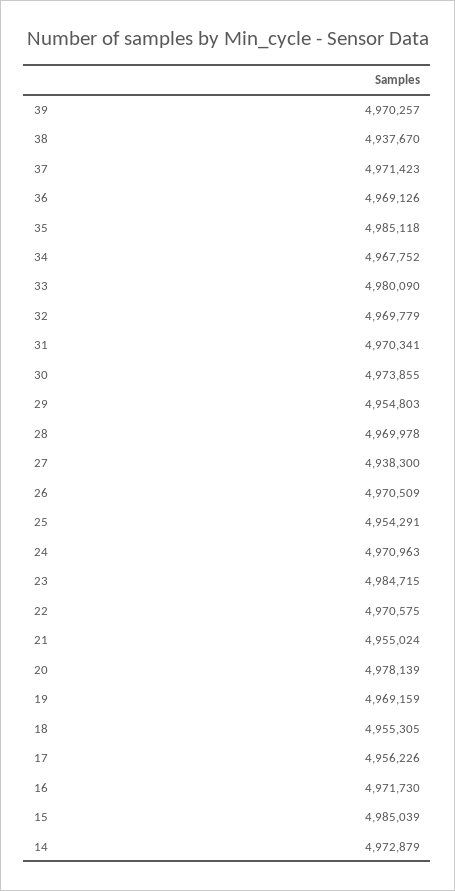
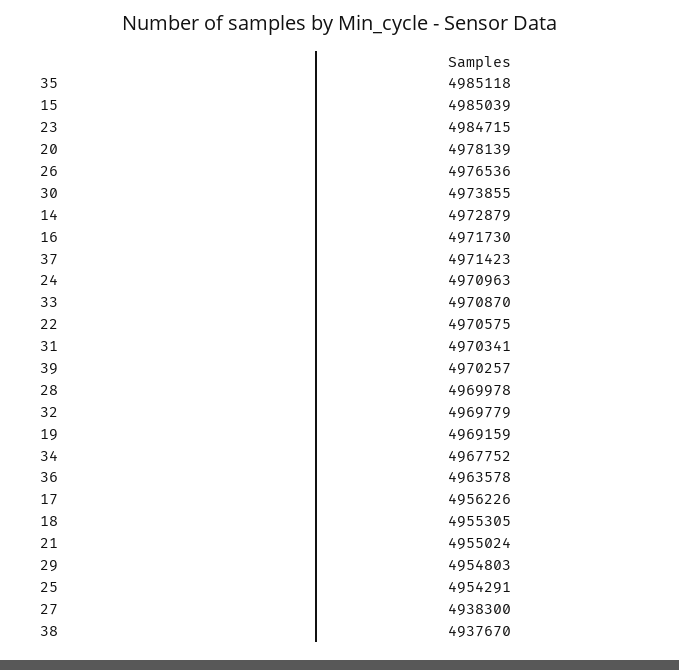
  {
    "39": 4970257,
    "38": 4937670,
    "37": 4971423,
-   "36": 4969126,
+   "36": 4963578,
    "35": 4985118,
    "34": 4967752,
-   "33": 4980090,
+   "33": 4970870,
    "32": 4969779,
    "31": 4970341,
    "30": 4973855,
    "29": 4954803,
    "28": 4969978,
    "27": 4938300,
-   "26": 4970509,
+   "26": 4976536,
    "25": 4954291,
    "24": 4970963,
    "23": 4984715,
    "22": 4970575,
    "21": 4955024,
    "20": 4978139,
    "19": 4969159,
    "18": 4955305,
    "17": 4956226,
    "16": 4971730,
    "15": 4985039,
    "14": 4972879
  }

